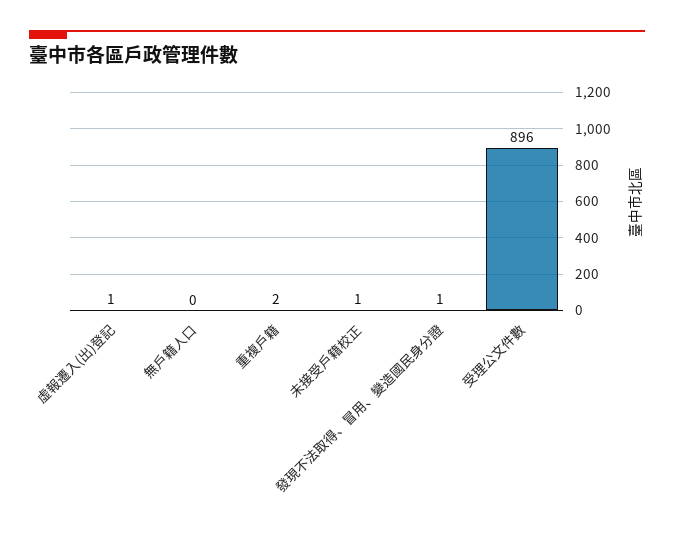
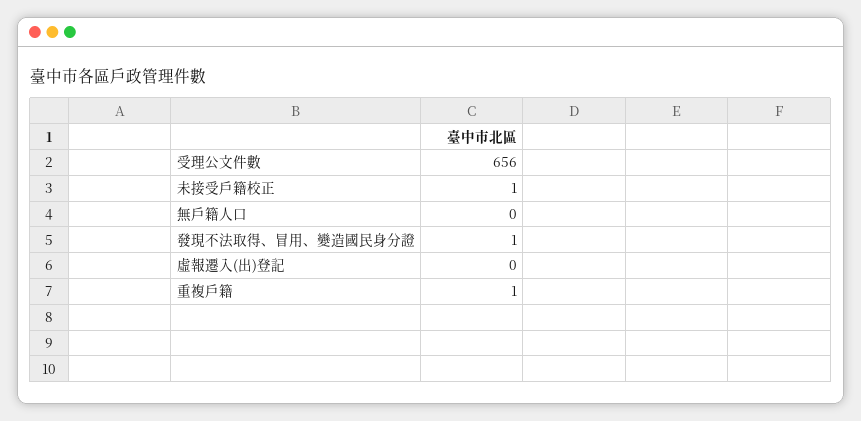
  {
-   "虛報遷入(出)登記": 1,
+   "虛報遷入(出)登記": 0,
    "無戶籍人口": 0,
-   "重複戶籍": 2,
+   "重複戶籍": 1,
    "未接受戶籍校正": 1,
    "發現不法取得、冒用、變造國民身分證": 1,
-   "受理公文件數": 896
+   "受理公文件數": 656
  }

